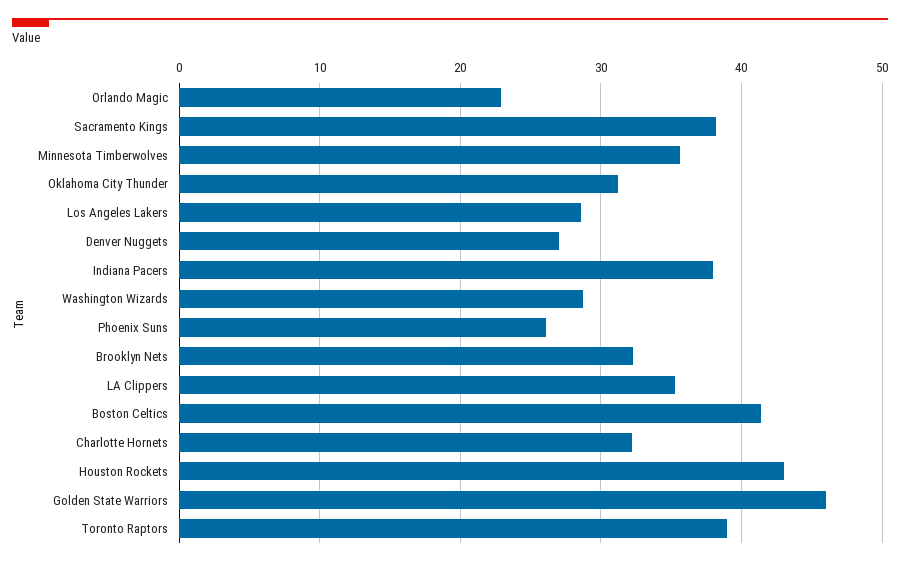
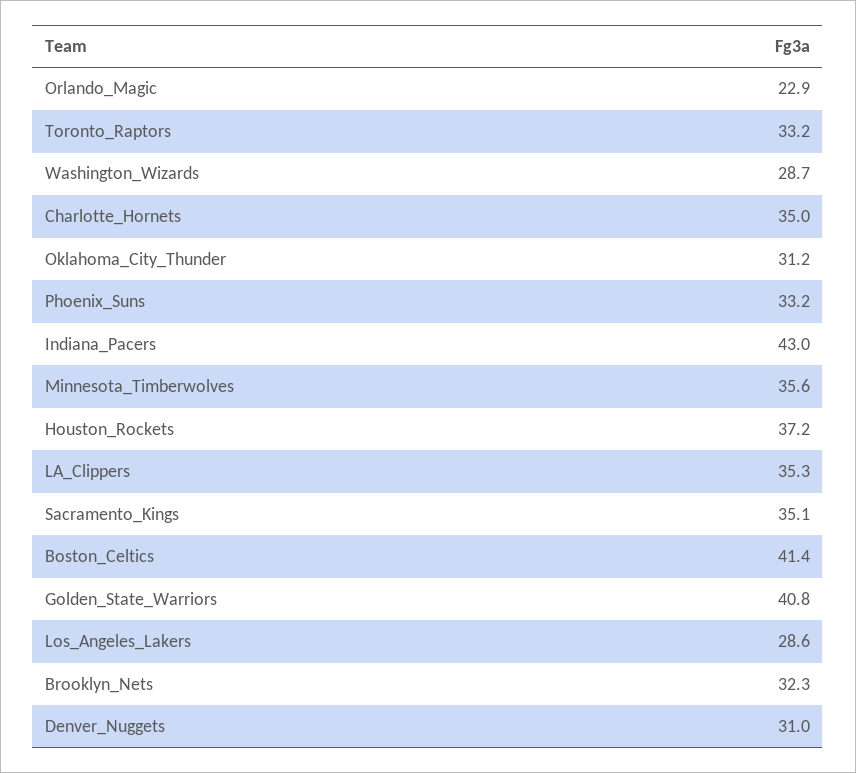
  {
    "Orlando Magic": 22.9,
-   "Sacramento Kings": 38,
+   "Sacramento Kings": 35.1,
    "Minnesota Timberwolves": 35.6,
    "Oklahoma City Thunder": 31.2,
    "Los Angeles Lakers": 28.6,
-   "Denver Nuggets": 27,
+   "Denver Nuggets": 31,
-   "Indiana Pacers": 38,
+   "Indiana Pacers": 43,
    "Washington Wizards": 28.7,
-   "Phoenix Suns": 26,
+   "Phoenix Suns": 33.2,
    "Brooklyn Nets": 32.3,
    "LA Clippers": 35.3,
    "Boston Celtics": 41.4,
-   "Charlotte Hornets": 32,
+   "Charlotte Hornets": 35,
-   "Houston Rockets": 43,
+   "Houston Rockets": 37.2,
-   "Golden State Warriors": 46,
+   "Golden State Warriors": 40.8,
-   "Toronto Raptors": 39
+   "Toronto Raptors": 33.2
  }

